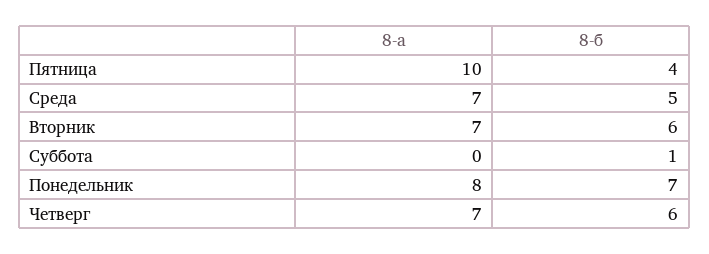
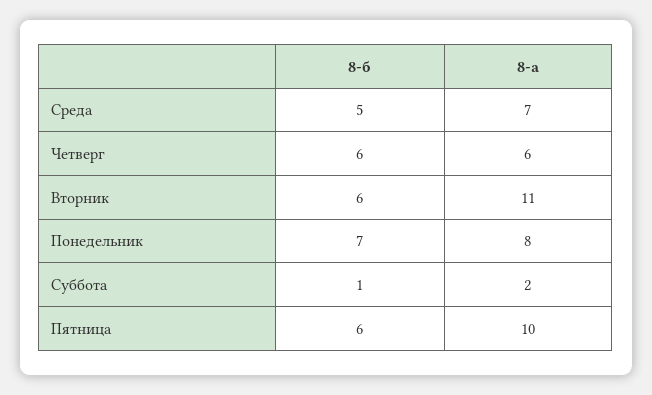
  {
    "8-а": {
      "Пятница": 10,
      "Среда": 7,
-     "Вторник": 7,
+     "Вторник": 11,
-     "Суббота": 0,
+     "Суббота": 2,
      "Понедельник": 8,
-     "Четверг": 7
+     "Четверг": 6
    },
    "8-б": {
-     "Пятница": 4,
+     "Пятница": 6,
      "Среда": 5,
      "Вторник": 6,
      "Суббота": 1,
      "Понедельник": 7,
      "Четверг": 6
    }
  }

